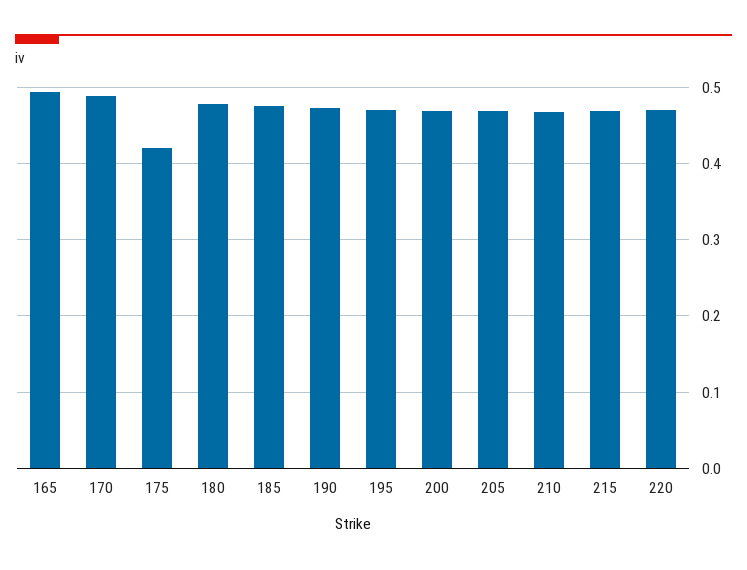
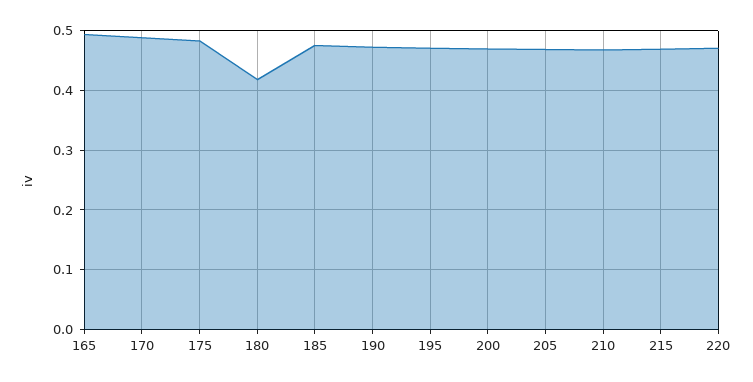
  {
    "165": 0.49,
    "170": 0.49,
-   "175": 0.42,
+   "175": 0.48,
-   "180": 0.48,
+   "180": 0.42,
    "185": 0.48,
    "190": 0.47,
    "195": 0.47,
    "200": 0.47,
    "205": 0.47,
    "210": 0.47,
    "215": 0.47,
    "220": 0.47
  }

